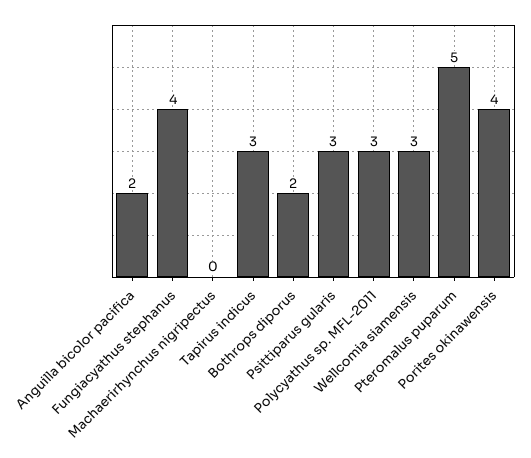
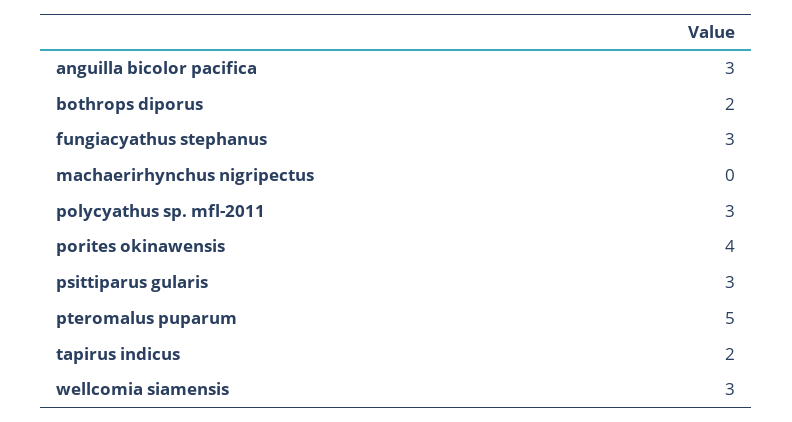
  {
-   "Anguilla bicolor pacifica": 2,
+   "Anguilla bicolor pacifica": 3,
-   "Fungiacyathus stephanus": 4,
+   "Fungiacyathus stephanus": 3,
    "Machaerirhynchus nigripectus": 0,
-   "Tapirus indicus": 3,
+   "Tapirus indicus": 2,
    "Bothrops diporus": 2,
    "Psittiparus gularis": 3,
    "Polycyathus sp. MFL-2011": 3,
    "Wellcomia siamensis": 3,
    "Pteromalus puparum": 5,
    "Porites okinawensis": 4
  }

